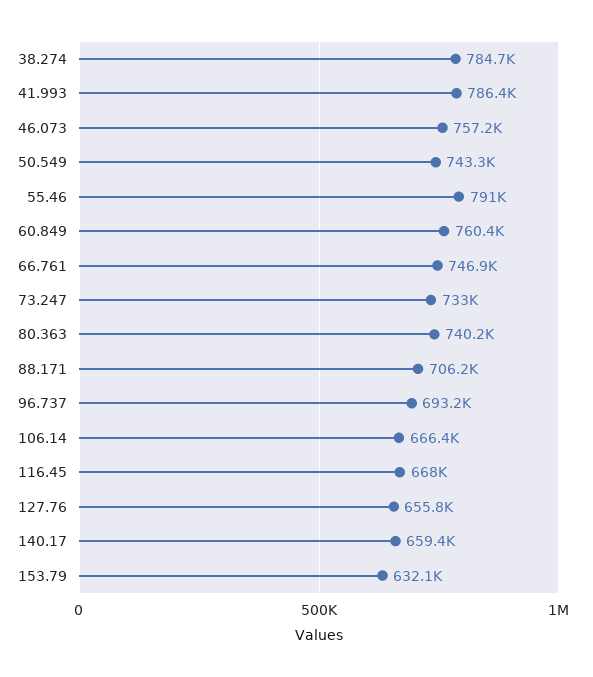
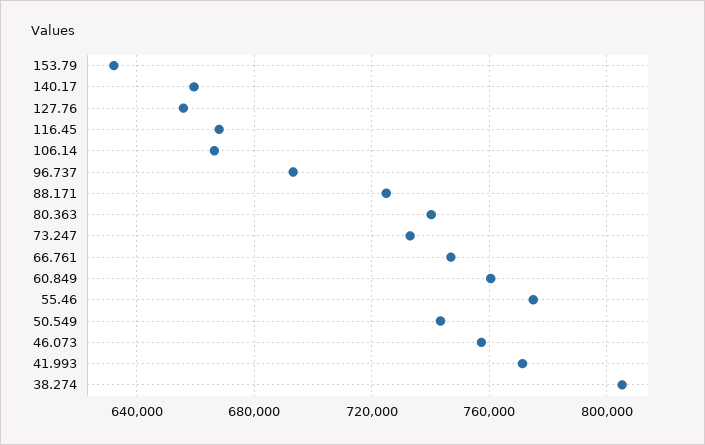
  {
-   "38.274": 784700,
+   "38.274": 805000,
-   "41.993": 786400,
+   "41.993": 770000,
    "46.073": 757200,
    "50.549": 743300,
-   "55.46": 791000,
+   "55.46": 775000,
    "60.849": 760400,
    "66.761": 746900,
    "73.247": 733000,
    "80.363": 740200,
-   "88.171": 706200,
+   "88.171": 725000,
    "96.737": 693200,
    "106.14": 666400,
    "116.45": 668000,
    "127.76": 655800,
    "140.17": 659400,
    "153.79": 632100
  }

